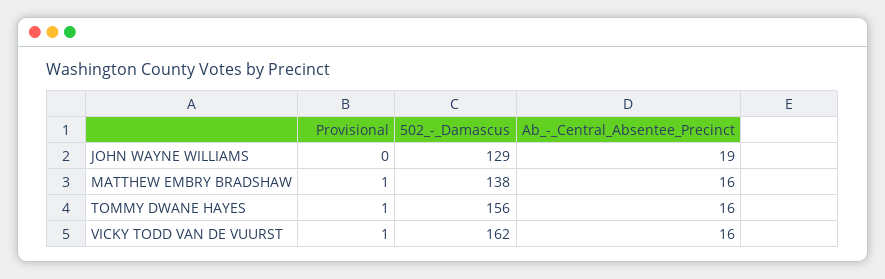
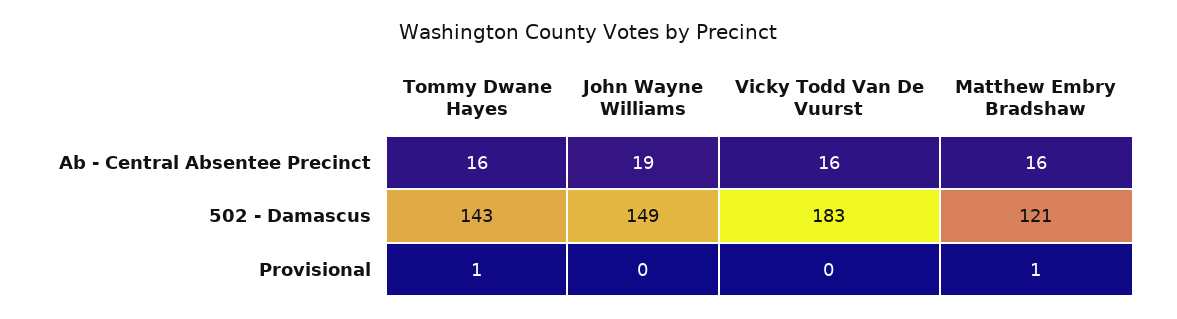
  {
    "Provisional": {
      "JOHN WAYNE WILLIAMS": 0,
      "MATTHEW EMBRY BRADSHAW": 1,
      "TOMMY DWANE HAYES": 1,
-     "VICKY TODD VAN DE VUURST": 1
+     "VICKY TODD VAN DE VUURST": 0
    },
    "502_-_Damascus": {
-     "JOHN WAYNE WILLIAMS": 129,
+     "JOHN WAYNE WILLIAMS": 149,
-     "MATTHEW EMBRY BRADSHAW": 138,
+     "MATTHEW EMBRY BRADSHAW": 121,
-     "TOMMY DWANE HAYES": 156,
+     "TOMMY DWANE HAYES": 143,
-     "VICKY TODD VAN DE VUURST": 162
+     "VICKY TODD VAN DE VUURST": 183
    },
    "Ab_-_Central_Absentee_Precinct": {
      "JOHN WAYNE WILLIAMS": 19,
      "MATTHEW EMBRY BRADSHAW": 16,
      "TOMMY DWANE HAYES": 16,
      "VICKY TODD VAN DE VUURST": 16
    }
  }

